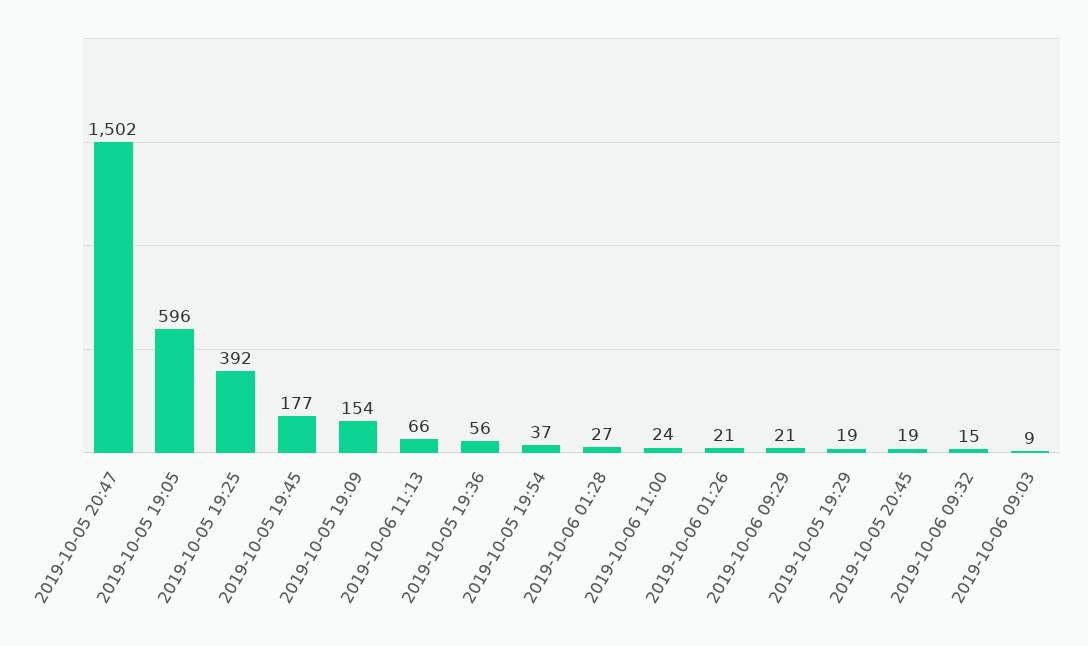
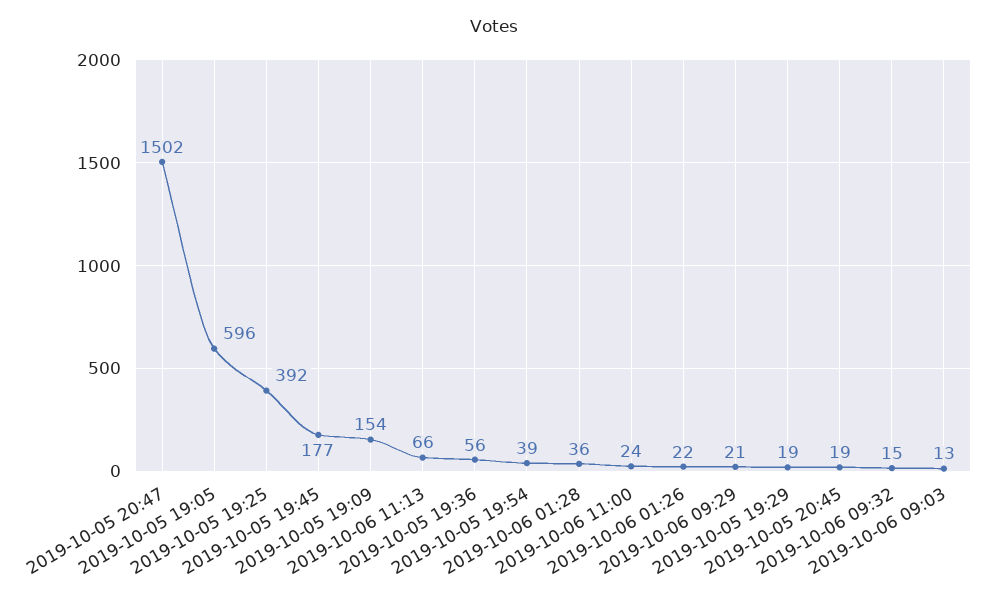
  {
    "2019-10-05 20:47": 1502,
    "2019-10-05 19:05": 596,
    "2019-10-05 19:25": 392,
    "2019-10-05 19:45": 177,
    "2019-10-05 19:09": 154,
    "2019-10-06 11:13": 66,
    "2019-10-05 19:36": 56,
-   "2019-10-05 19:54": 37,
+   "2019-10-05 19:54": 39,
-   "2019-10-06 01:28": 27,
+   "2019-10-06 01:28": 36,
    "2019-10-06 11:00": 24,
-   "2019-10-06 01:26": 21,
+   "2019-10-06 01:26": 22,
    "2019-10-06 09:29": 21,
    "2019-10-05 19:29": 19,
    "2019-10-05 20:45": 19,
    "2019-10-06 09:32": 15,
-   "2019-10-06 09:03": 9
+   "2019-10-06 09:03": 13
  }

